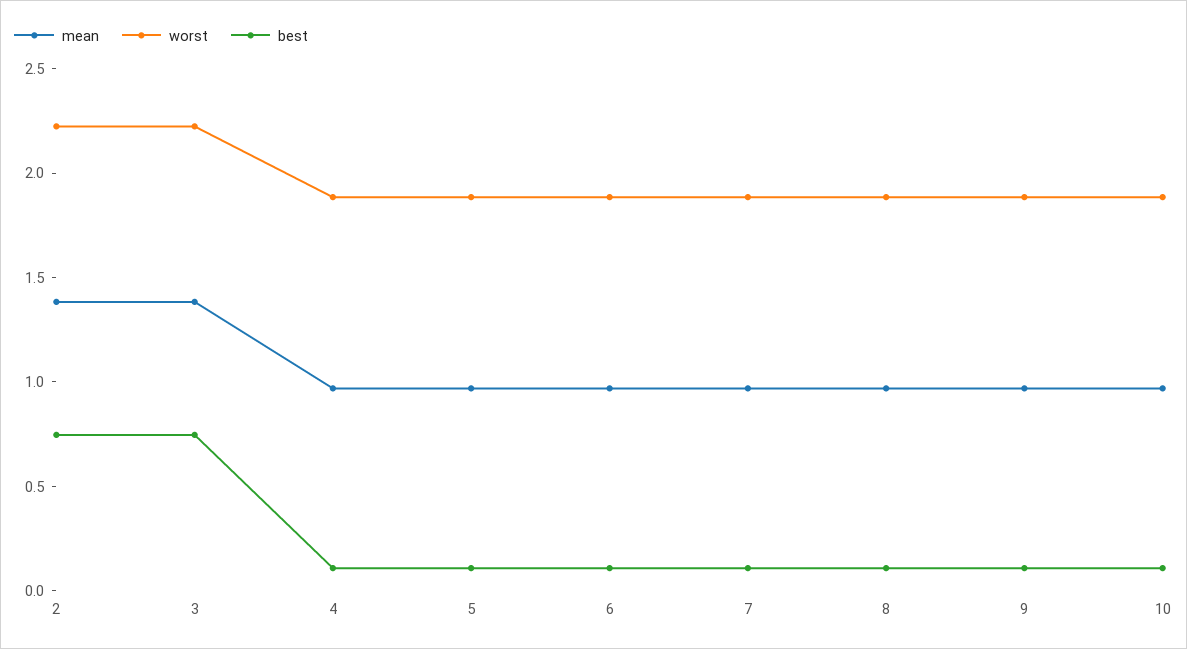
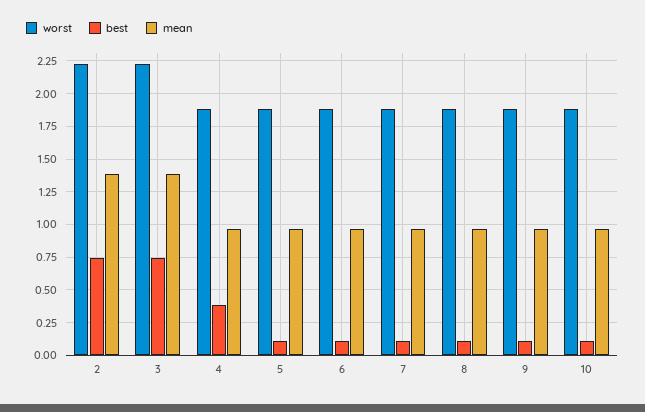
  {
    "mean": {
      "2": 1.4,
      "3": 1.4,
      "4": 0.95,
      "5": 0.95,
      "6": 0.95,
      "7": 0.95,
      "8": 0.95,
      "9": 0.95,
      "10": 0.95
    },
    "worst": {
      "2": 2.2,
      "3": 2.2,
      "4": 1.9,
      "5": 1.9,
      "6": 1.9,
      "7": 1.9,
      "8": 1.9,
      "9": 1.9,
      "10": 1.9
    },
    "best": {
      "2": 0.75,
      "3": 0.75,
-     "4": 0.1,
+     "4": 0.4,
      "5": 0.1,
      "6": 0.1,
      "7": 0.1,
      "8": 0.1,
      "9": 0.1,
      "10": 0.1
    }
  }

